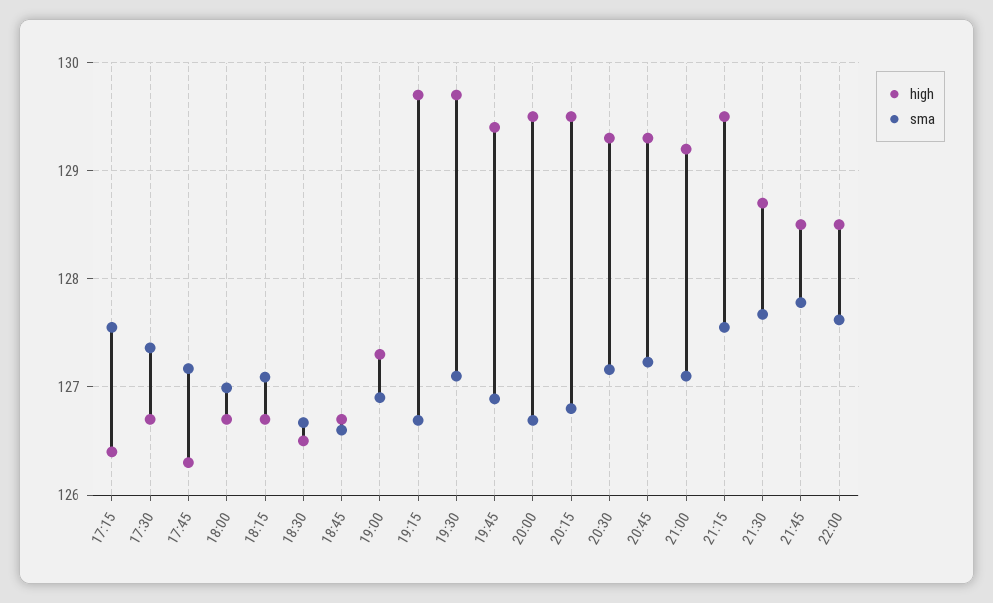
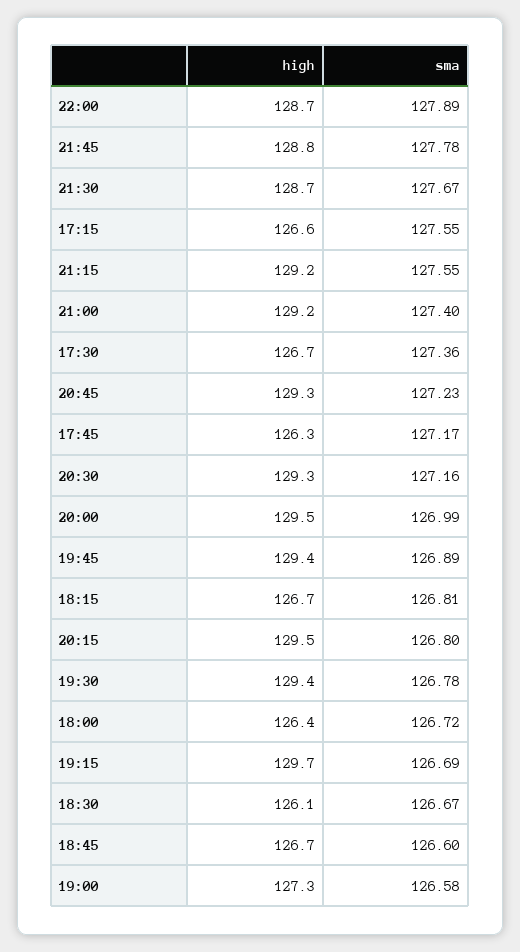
  {
    "high": {
-     "17:15": 126.4,
+     "17:15": 126.6,
      "17:30": 126.7,
      "17:45": 126.3,
-     "18:00": 126.7,
+     "18:00": 126.4,
      "18:15": 126.7,
-     "18:30": 126.5,
+     "18:30": 126.1,
      "18:45": 126.7,
      "19:00": 127.3,
      "19:15": 129.7,
-     "19:30": 129.7,
+     "19:30": 129.4,
      "19:45": 129.4,
      "20:00": 129.5,
      "20:15": 129.5,
      "20:30": 129.3,
      "20:45": 129.3,
      "21:00": 129.2,
-     "21:15": 129.5,
+     "21:15": 129.2,
      "21:30": 128.7,
-     "21:45": 128.5,
+     "21:45": 128.8,
-     "22:00": 128.5
+     "22:00": 128.7
    },
    "sma": {
      "17:15": 127.55,
      "17:30": 127.36,
      "17:45": 127.17,
-     "18:00": 127,
+     "18:00": 126.72,
-     "18:15": 127.1,
+     "18:15": 126.81,
      "18:30": 126.67,
      "18:45": 126.6,
-     "19:00": 126.9,
+     "19:00": 126.58,
      "19:15": 126.69,
-     "19:30": 127.1,
+     "19:30": 126.78,
      "19:45": 126.89,
-     "20:00": 126.7,
+     "20:00": 126.99,
      "20:15": 126.8,
      "20:30": 127.16,
      "20:45": 127.23,
-     "21:00": 127.1,
+     "21:00": 127.4,
      "21:15": 127.55,
      "21:30": 127.67,
      "21:45": 127.78,
-     "22:00": 127.6
+     "22:00": 127.89
    }
  }

